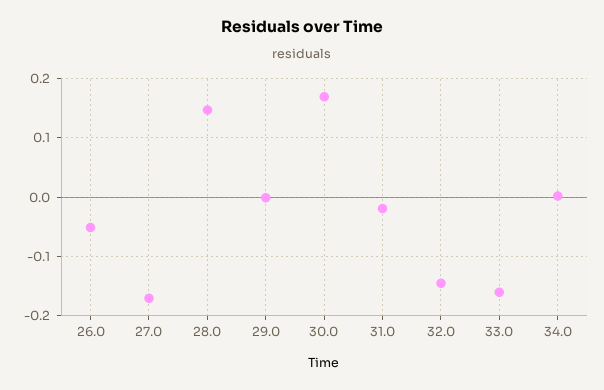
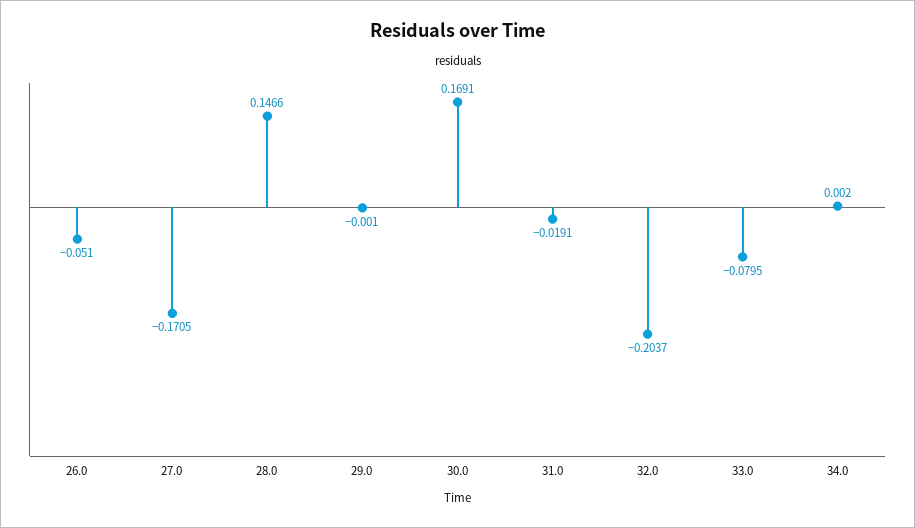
  {
    "26.0": -0.051,
    "27.0": -0.1705,
    "28.0": 0.1466,
    "29.0": -0.001,
    "30.0": 0.1691,
    "31.0": -0.0191,
-   "32.0": -0.14,
+   "32.0": -0.2037,
-   "33.0": -0.16,
+   "33.0": -0.0795,
    "34.0": 0.002
  }

